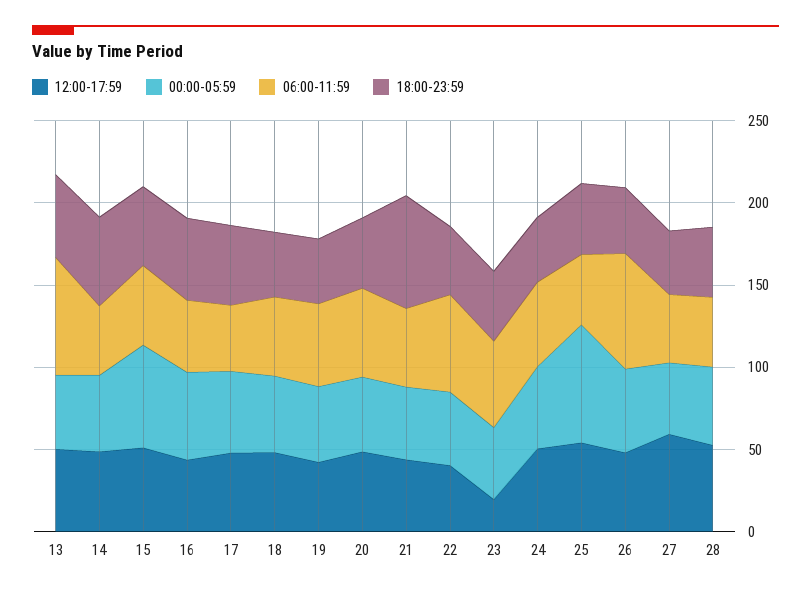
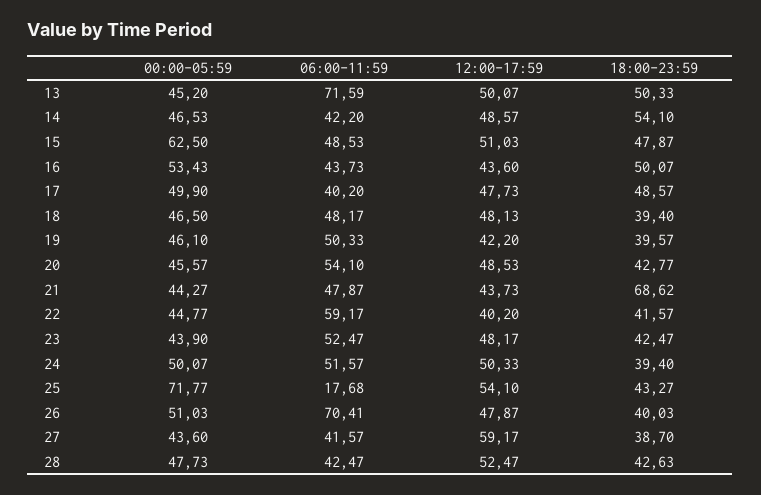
  {
    "12:00-17:59": {
      "13": 50.07,
      "14": 48.57,
      "15": 51.03,
      "16": 43.6,
      "17": 47.73,
      "18": 48.13,
      "19": 42.2,
      "20": 48.53,
      "21": 43.73,
      "22": 40.2,
-     "23": 20,
+     "23": 48.17,
      "24": 50.33,
      "25": 54.1,
      "26": 47.87,
      "27": 59.17,
      "28": 52.47
    },
    "00:00-05:59": {
      "13": 45.2,
      "14": 46.53,
      "15": 62.5,
      "16": 53.43,
      "17": 49.9,
      "18": 46.5,
      "19": 46.1,
      "20": 45.57,
      "21": 44.27,
      "22": 44.77,
      "23": 43.9,
      "24": 50.07,
      "25": 71.77,
      "26": 51.03,
      "27": 43.6,
      "28": 47.73
    },
    "06:00-11:59": {
      "13": 71.59,
      "14": 42.2,
      "15": 48.53,
      "16": 43.73,
      "17": 40.2,
      "18": 48.17,
      "19": 50.33,
      "20": 54.1,
      "21": 47.87,
      "22": 59.17,
      "23": 52.47,
      "24": 51.57,
-     "25": 40,
+     "25": 17.68,
      "26": 70.41,
      "27": 41.57,
      "28": 42.47
    },
    "18:00-23:59": {
      "13": 50.33,
      "14": 54.1,
      "15": 47.87,
      "16": 50.07,
      "17": 48.57,
      "18": 39.4,
      "19": 39.57,
      "20": 42.77,
      "21": 68.62,
      "22": 41.57,
      "23": 42.47,
      "24": 39.4,
      "25": 43.27,
      "26": 40.03,
      "27": 38.7,
      "28": 42.63
    }
  }

